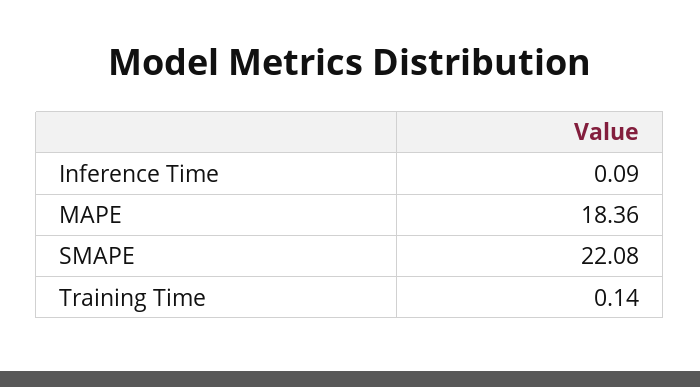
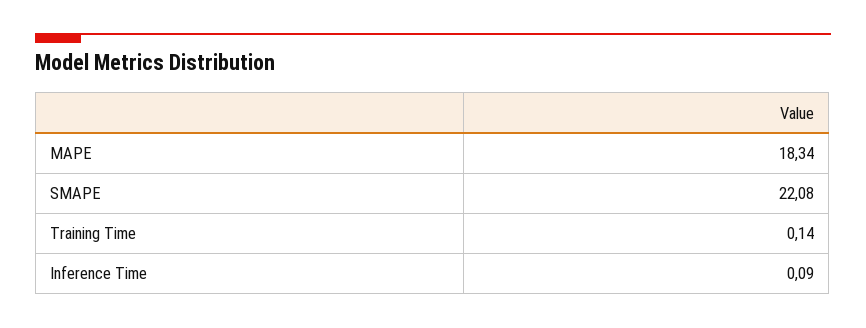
  {
    "Inference Time": 0.09,
-   "MAPE": 18.36,
+   "MAPE": 18.34,
    "SMAPE": 22.08,
    "Training Time": 0.14
  }

